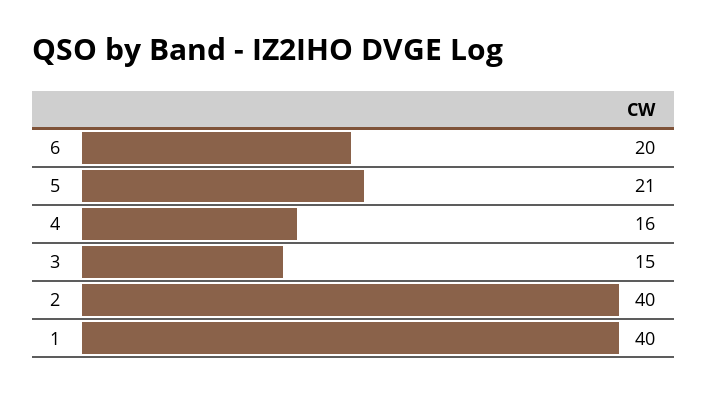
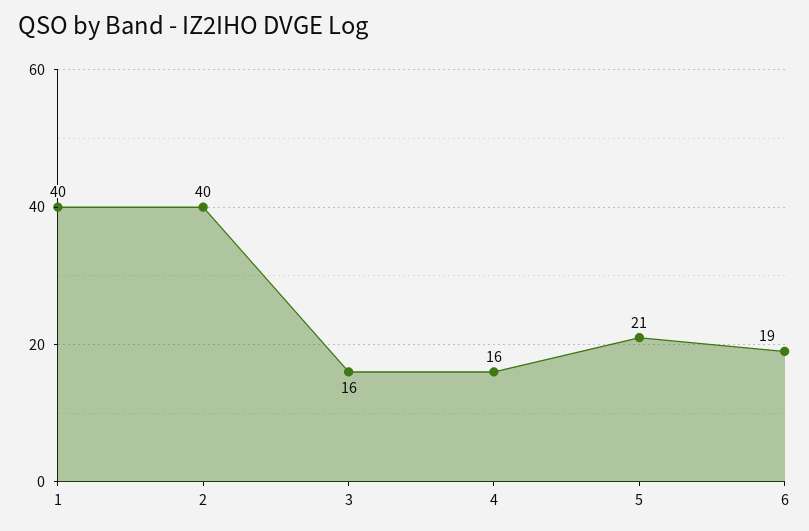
  {
-   "6": 20,
+   "6": 19,
    "5": 21,
    "4": 16,
-   "3": 15,
+   "3": 16,
    "2": 40,
    "1": 40
  }

